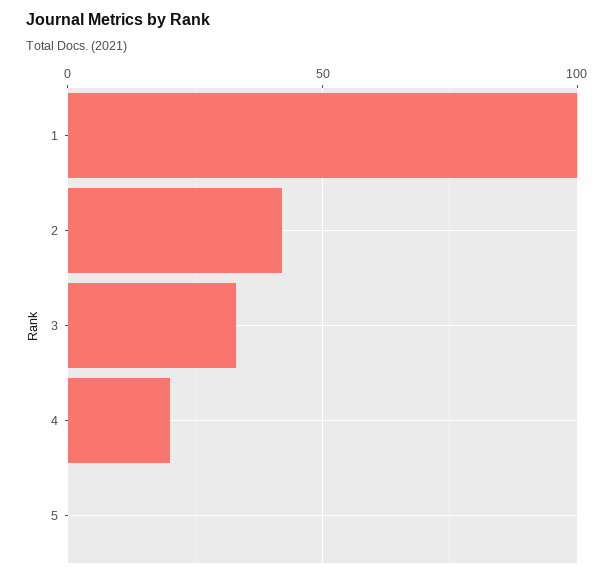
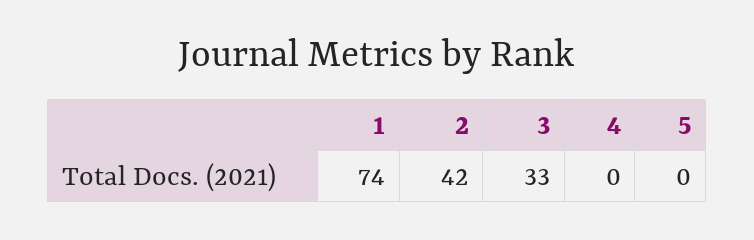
  {
-   "1": 100,
+   "1": 74,
    "2": 42,
    "3": 33,
-   "4": 20,
+   "4": 0,
    "5": 0
  }

